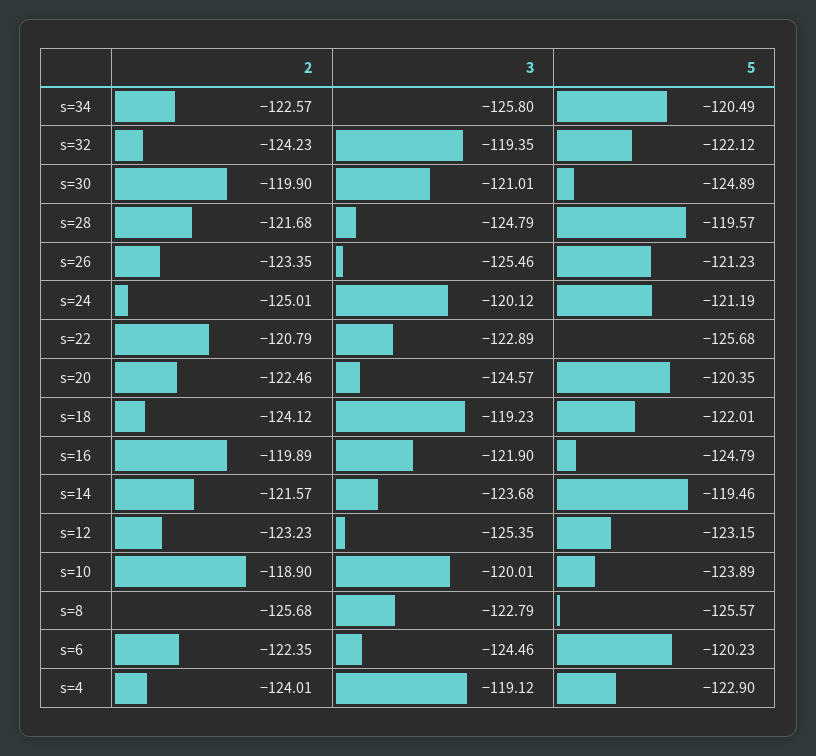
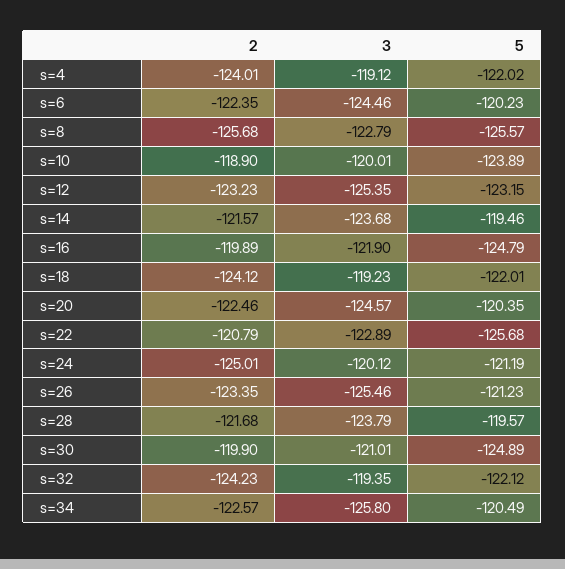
  {
    "2": {
      "s=34": -122.57,
      "s=32": -124.23,
      "s=30": -119.9,
      "s=28": -121.68,
      "s=26": -123.35,
      "s=24": -125.01,
      "s=22": -120.79,
      "s=20": -122.46,
      "s=18": -124.12,
      "s=16": -119.89,
      "s=14": -121.57,
      "s=12": -123.23,
      "s=10": -118.9,
      "s=8": -125.68,
      "s=6": -122.35,
      "s=4": -124.01
    },
    "3": {
      "s=34": -125.8,
      "s=32": -119.35,
      "s=30": -121.01,
-     "s=28": -124.79,
+     "s=28": -123.79,
      "s=26": -125.46,
      "s=24": -120.12,
      "s=22": -122.89,
      "s=20": -124.57,
      "s=18": -119.23,
      "s=16": -121.9,
      "s=14": -123.68,
      "s=12": -125.35,
      "s=10": -120.01,
      "s=8": -122.79,
      "s=6": -124.46,
      "s=4": -119.12
    },
    "5": {
      "s=34": -120.49,
      "s=32": -122.12,
      "s=30": -124.89,
      "s=28": -119.57,
      "s=26": -121.23,
      "s=24": -121.19,
      "s=22": -125.68,
      "s=20": -120.35,
      "s=18": -122.01,
      "s=16": -124.79,
      "s=14": -119.46,
      "s=12": -123.15,
      "s=10": -123.89,
      "s=8": -125.57,
      "s=6": -120.23,
-     "s=4": -122.9
+     "s=4": -122.02
    }
  }

